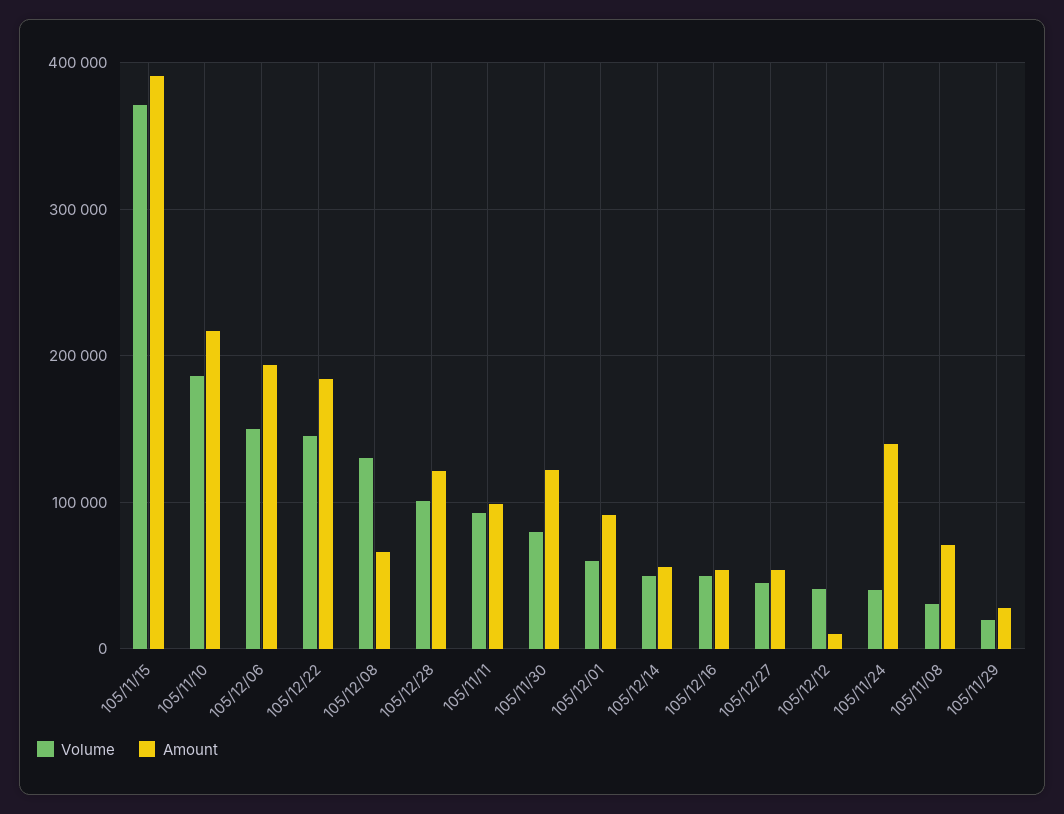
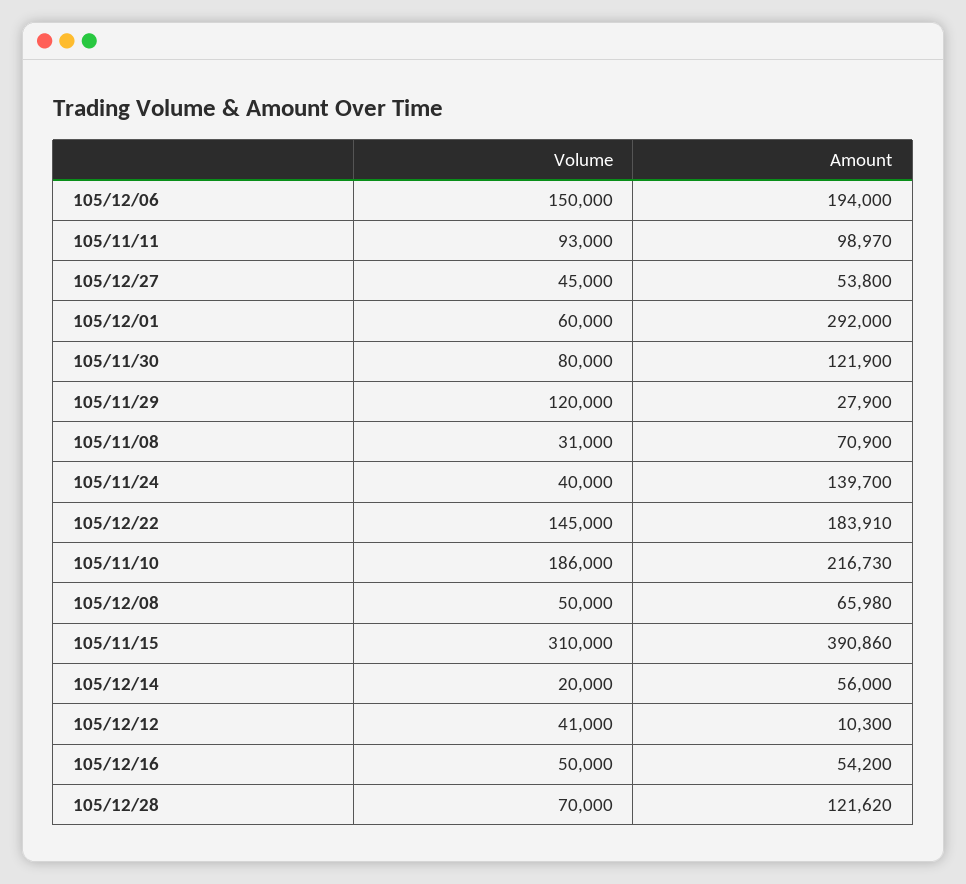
  {
    "Volume": {
-     "105/11/15": 370000,
+     "105/11/15": 310000,
      "105/11/10": 186000,
      "105/12/06": 150000,
      "105/12/22": 145000,
-     "105/12/08": 130000,
+     "105/12/08": 50000,
-     "105/12/28": 100000,
+     "105/12/28": 70000,
      "105/11/11": 93000,
      "105/11/30": 80000,
      "105/12/01": 60000,
-     "105/12/14": 50000,
+     "105/12/14": 20000,
      "105/12/16": 50000,
      "105/12/27": 45000,
      "105/12/12": 41000,
      "105/11/24": 40000,
      "105/11/08": 31000,
-     "105/11/29": 20000
+     "105/11/29": 120000
    },
    "Amount": {
      "105/11/15": 390860,
      "105/11/10": 216730,
      "105/12/06": 194000,
      "105/12/22": 183910,
      "105/12/08": 65980,
      "105/12/28": 121620,
      "105/11/11": 98970,
      "105/11/30": 121900,
-     "105/12/01": 90000,
+     "105/12/01": 292000,
      "105/12/14": 56000,
      "105/12/16": 54200,
      "105/12/27": 53800,
      "105/12/12": 10300,
      "105/11/24": 139700,
      "105/11/08": 70900,
      "105/11/29": 27900
    }
  }

